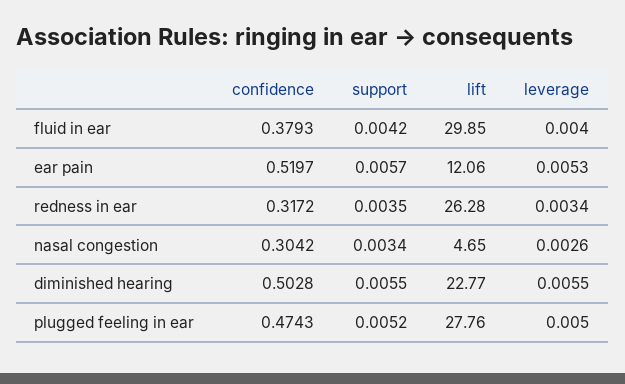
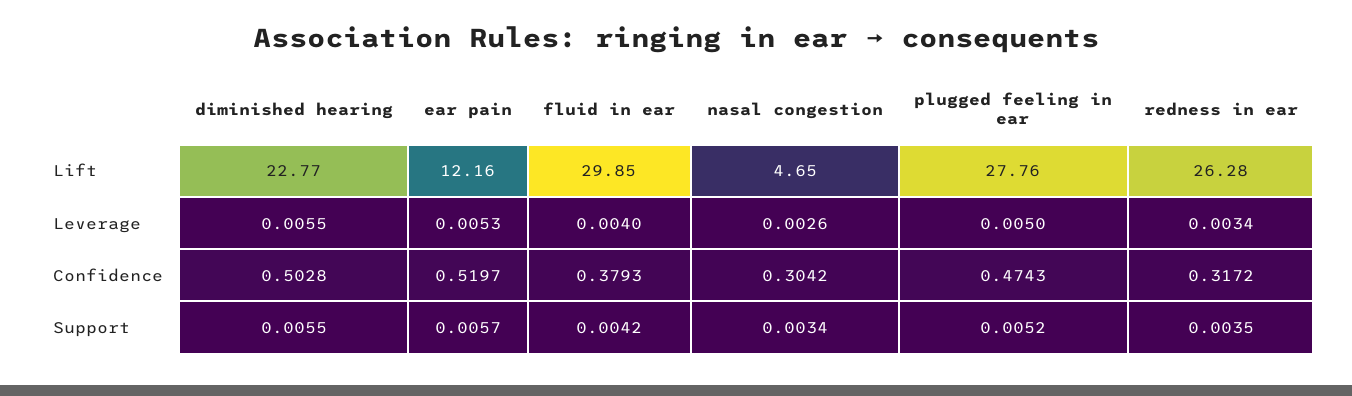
  {
    "confidence": {
      "fluid in ear": 0.3793,
      "ear pain": 0.5197,
      "redness in ear": 0.3172,
      "nasal congestion": 0.3042,
      "diminished hearing": 0.5028,
      "plugged feeling in ear": 0.4743
    },
    "support": {
      "fluid in ear": 0.0042,
      "ear pain": 0.0057,
      "redness in ear": 0.0035,
      "nasal congestion": 0.0034,
      "diminished hearing": 0.0055,
      "plugged feeling in ear": 0.0052
    },
    "lift": {
      "fluid in ear": 29.85,
-     "ear pain": 12.06,
+     "ear pain": 12.16,
      "redness in ear": 26.28,
      "nasal congestion": 4.65,
      "diminished hearing": 22.77,
      "plugged feeling in ear": 27.76
    },
    "leverage": {
      "fluid in ear": 0.004,
      "ear pain": 0.0053,
      "redness in ear": 0.0034,
      "nasal congestion": 0.0026,
      "diminished hearing": 0.0055,
      "plugged feeling in ear": 0.005
    }
  }

